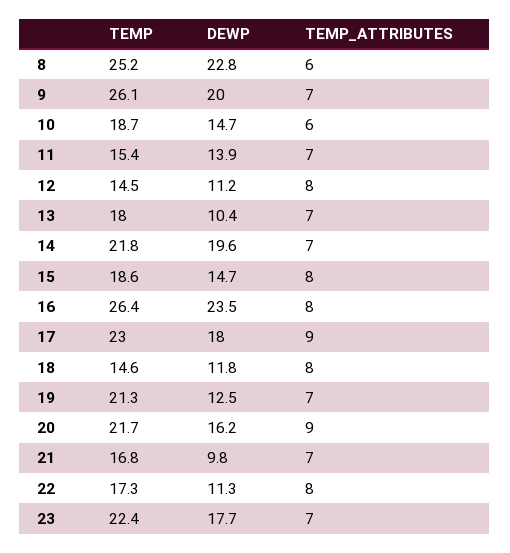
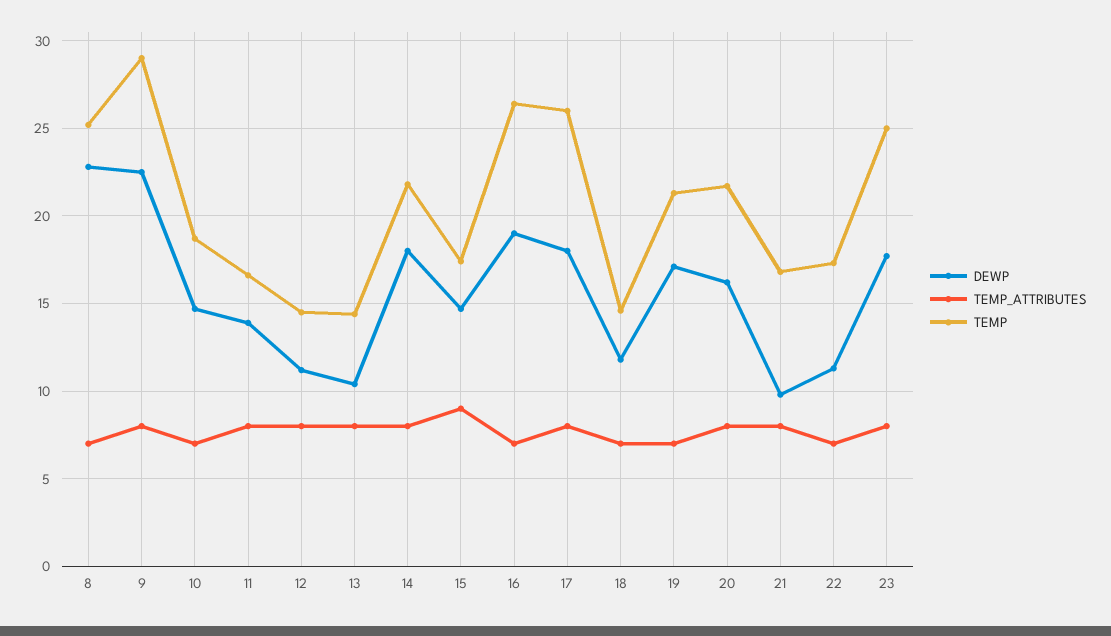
  {
    "TEMP": {
      "8": 25.2,
-     "9": 26.1,
+     "9": 29,
      "10": 18.7,
-     "11": 15.4,
+     "11": 16.5,
      "12": 14.5,
-     "13": 18,
+     "13": 14.5,
      "14": 21.8,
-     "15": 18.6,
+     "15": 17.5,
      "16": 26.4,
-     "17": 23,
+     "17": 26,
      "18": 14.6,
      "19": 21.3,
      "20": 21.7,
      "21": 16.8,
      "22": 17.3,
-     "23": 22.4
+     "23": 25
    },
    "DEWP": {
      "8": 22.8,
-     "9": 20,
+     "9": 22.5,
      "10": 14.7,
      "11": 13.9,
      "12": 11.2,
      "13": 10.4,
-     "14": 19.6,
+     "14": 18,
      "15": 14.7,
-     "16": 23.5,
+     "16": 19,
      "17": 18,
      "18": 11.8,
-     "19": 12.5,
+     "19": 17,
      "20": 16.2,
      "21": 9.8,
      "22": 11.3,
      "23": 17.7
    },
    "TEMP_ATTRIBUTES": {
-     "8": 6,
+     "8": 7,
-     "9": 7,
+     "9": 8,
-     "10": 6,
+     "10": 7,
-     "11": 7,
+     "11": 8,
      "12": 8,
-     "13": 7,
+     "13": 8,
-     "14": 7,
+     "14": 8,
-     "15": 8,
+     "15": 9,
-     "16": 8,
+     "16": 7,
-     "17": 9,
+     "17": 8,
-     "18": 8,
+     "18": 7,
      "19": 7,
-     "20": 9,
+     "20": 8,
-     "21": 7,
+     "21": 8,
-     "22": 8,
+     "22": 7,
-     "23": 7
+     "23": 8
    }
  }

